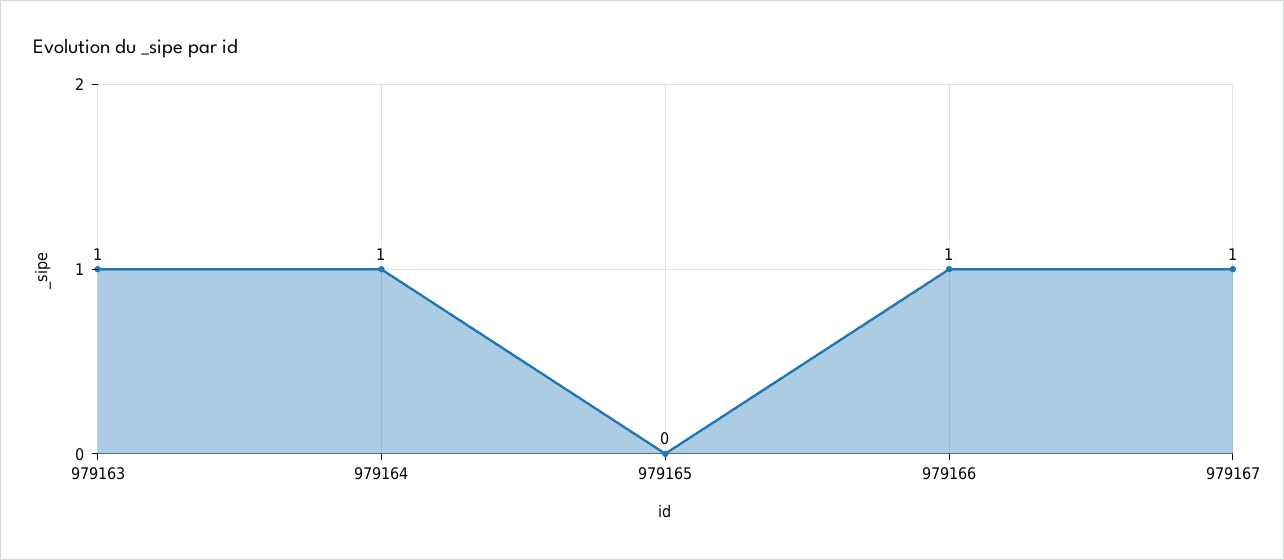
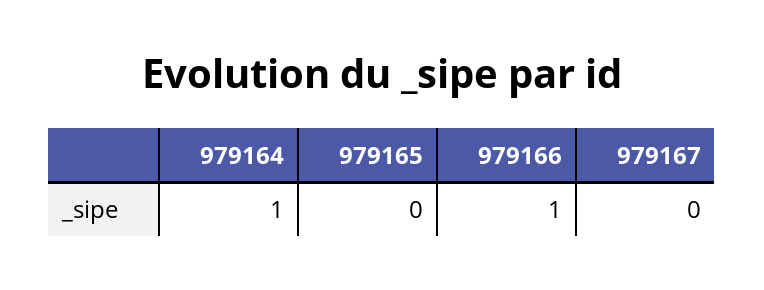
  {
-   "979163": 1,
    "979164": 1,
    "979165": 0,
    "979166": 1,
-   "979167": 1
+   "979167": 0
  }

